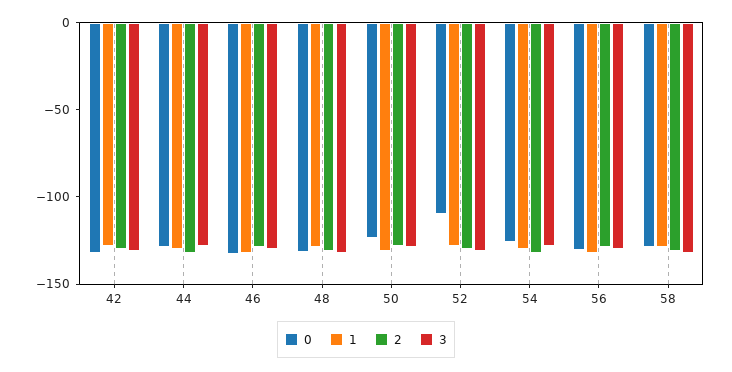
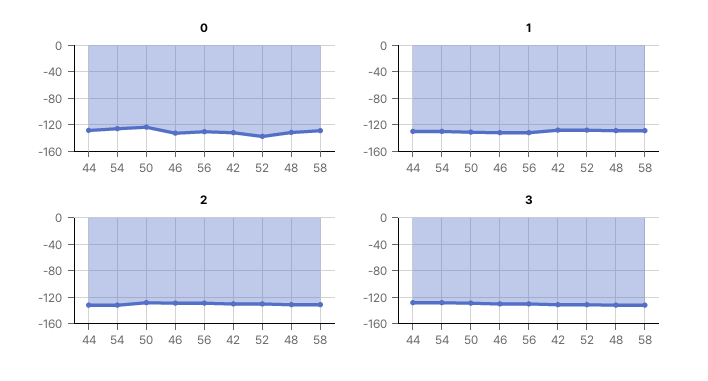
  {
    "0": {
      "42": -130,
      "44": -130,
      "46": -130,
      "48": -130,
      "50": -120,
-     "52": -110,
+     "52": -140,
      "54": -130,
      "56": -130,
      "58": -130
    },
    "1": {
      "42": -130,
      "44": -130,
      "46": -130,
      "48": -130,
      "50": -130,
      "52": -130,
      "54": -130,
      "56": -130,
      "58": -130
    },
    "2": {
      "42": -130,
      "44": -130,
      "46": -130,
      "48": -130,
      "50": -130,
      "52": -130,
      "54": -130,
      "56": -130,
      "58": -130
    },
    "3": {
      "42": -130,
      "44": -130,
      "46": -130,
      "48": -130,
      "50": -130,
      "52": -130,
      "54": -130,
      "56": -130,
      "58": -130
    }
  }

